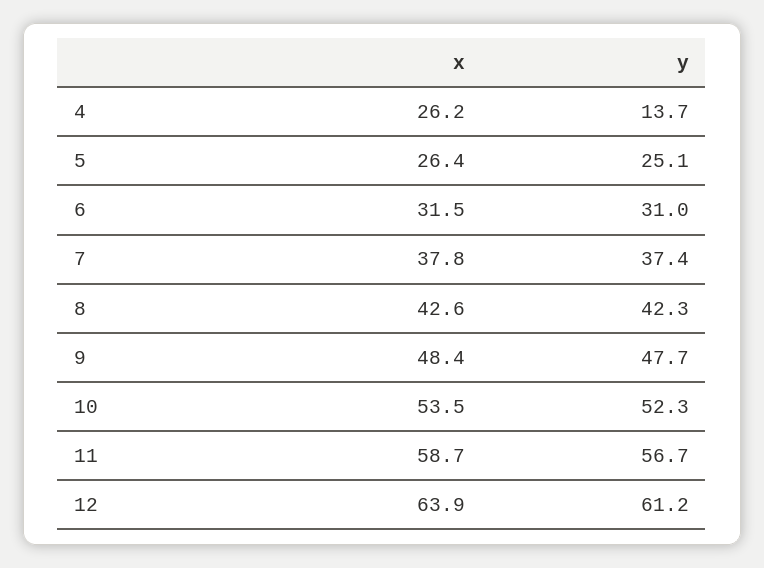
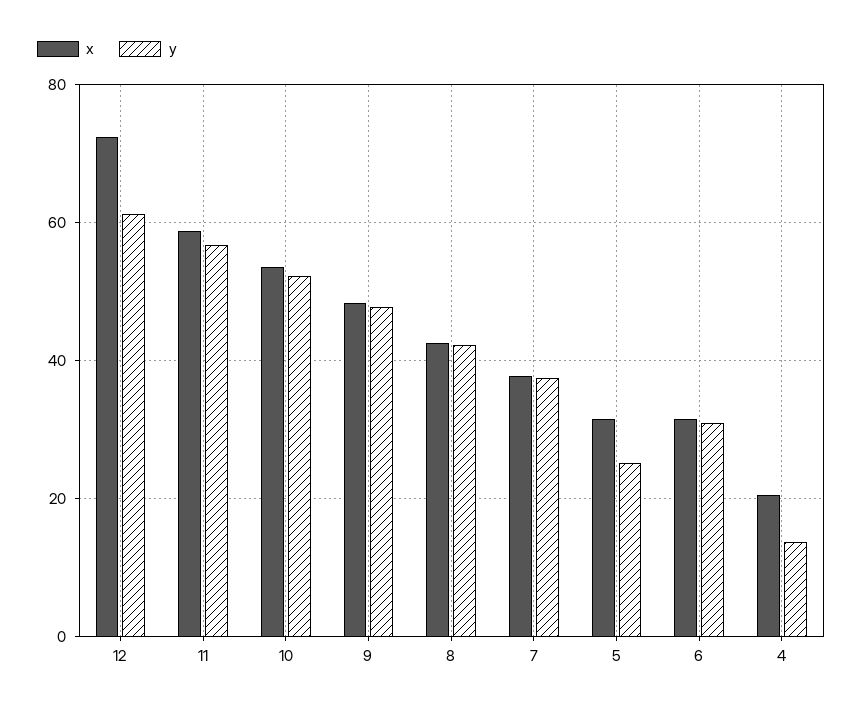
  {
    "x": {
-     "4": 26.2,
+     "4": 20,
-     "5": 26.4,
+     "5": 32,
      "6": 31.5,
      "7": 37.8,
      "8": 42.6,
      "9": 48.4,
      "10": 53.5,
      "11": 58.7,
-     "12": 63.9
+     "12": 72
    },
    "y": {
      "4": 13.7,
      "5": 25.1,
      "6": 31,
      "7": 37.4,
      "8": 42.3,
      "9": 47.7,
      "10": 52.3,
      "11": 56.7,
      "12": 61.2
    }
  }

